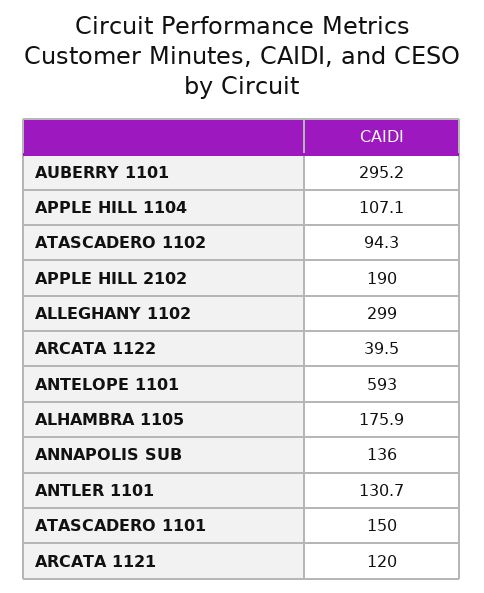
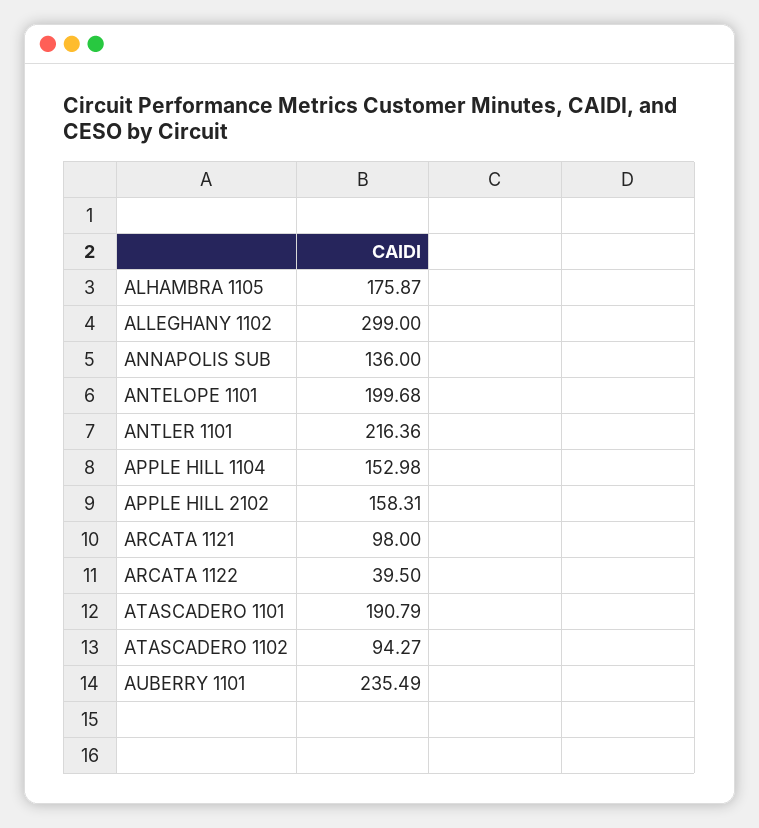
  {
-   "AUBERRY 1101": 295.2,
+   "AUBERRY 1101": 235.49,
-   "APPLE HILL 1104": 107.1,
+   "APPLE HILL 1104": 152.98,
    "ATASCADERO 1102": 94.27,
-   "APPLE HILL 2102": 190,
+   "APPLE HILL 2102": 158.31,
    "ALLEGHANY 1102": 299,
    "ARCATA 1122": 39.5,
-   "ANTELOPE 1101": 593,
+   "ANTELOPE 1101": 199.68,
    "ALHAMBRA 1105": 175.87,
    "ANNAPOLIS SUB": 136,
-   "ANTLER 1101": 130.7,
+   "ANTLER 1101": 216.36,
-   "ATASCADERO 1101": 150,
+   "ATASCADERO 1101": 190.79,
-   "ARCATA 1121": 120
+   "ARCATA 1121": 98
  }

